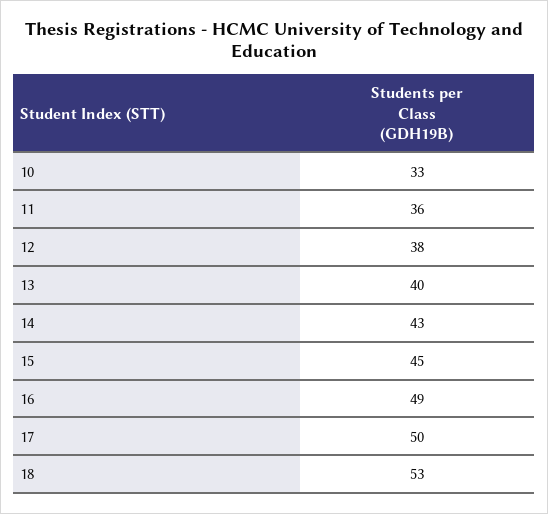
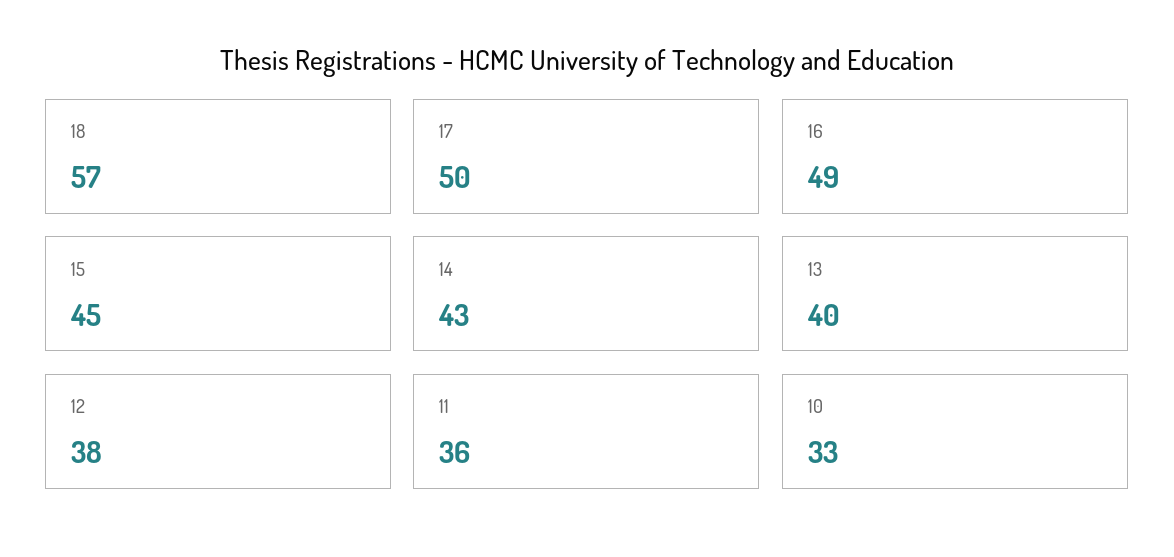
  {
    "10": 33,
    "11": 36,
    "12": 38,
    "13": 40,
    "14": 43,
    "15": 45,
    "16": 49,
    "17": 50,
-   "18": 53
+   "18": 57
  }

